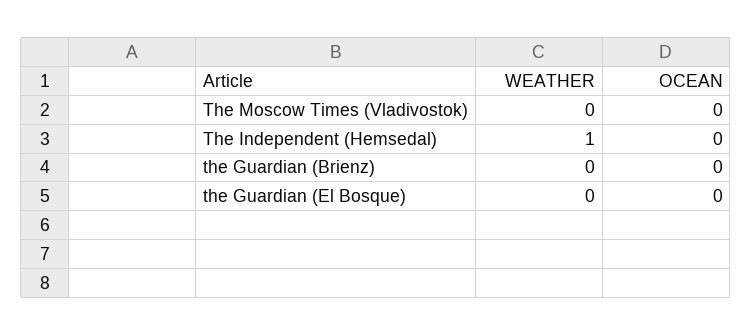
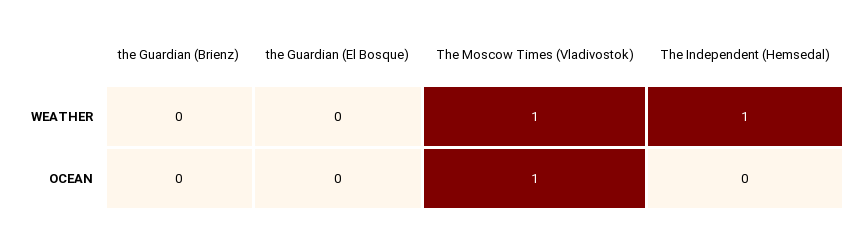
  {
    "WEATHER": {
-     "The Moscow Times (Vladivostok)": 0,
+     "The Moscow Times (Vladivostok)": 1,
      "The Independent (Hemsedal)": 1,
      "the Guardian (Brienz)": 0,
      "the Guardian (El Bosque)": 0
    },
    "OCEAN": {
-     "The Moscow Times (Vladivostok)": 0,
+     "The Moscow Times (Vladivostok)": 1,
      "The Independent (Hemsedal)": 0,
      "the Guardian (Brienz)": 0,
      "the Guardian (El Bosque)": 0
    }
  }

